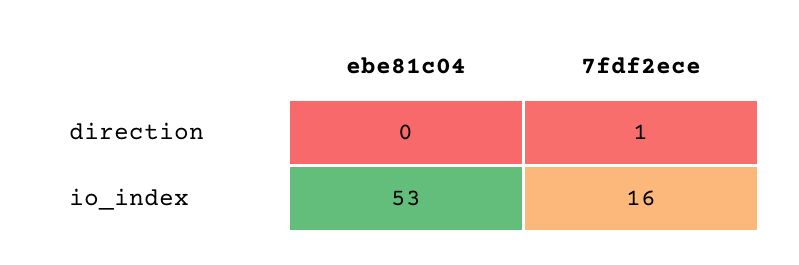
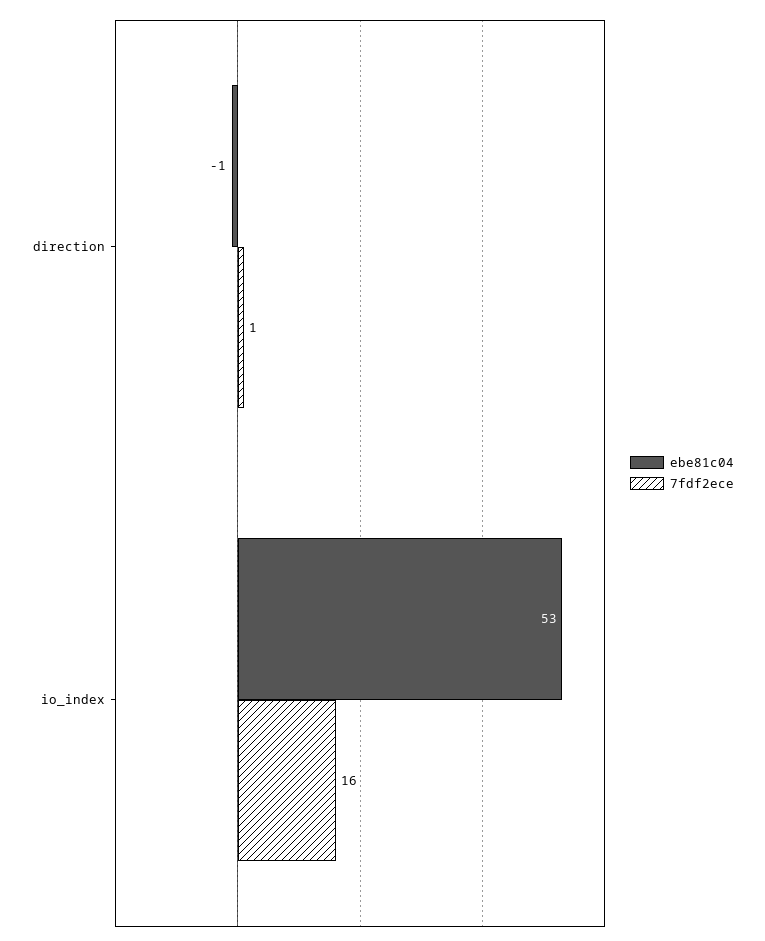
  {
    "ebe81c04": {
-     "direction": 0,
+     "direction": -1,
      "io_index": 53
    },
    "7fdf2ece": {
      "direction": 1,
      "io_index": 16
    }
  }

